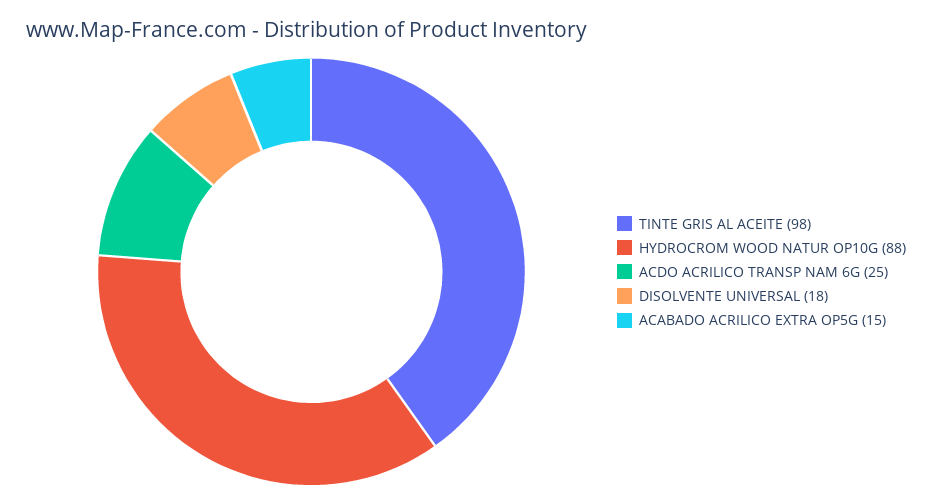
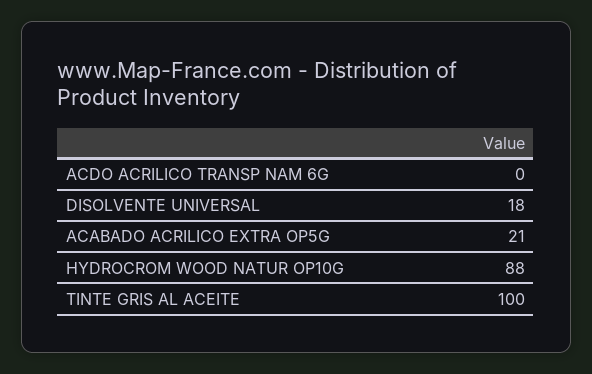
  {
-   "TINTE GRIS AL ACEITE": 98,
+   "TINTE GRIS AL ACEITE": 100,
    "HYDROCROM WOOD NATUR OP10G": 88,
-   "ACDO ACRILICO TRANSP NAM 6G": 25,
+   "ACDO ACRILICO TRANSP NAM 6G": 0,
    "DISOLVENTE UNIVERSAL": 18,
-   "ACABADO ACRILICO EXTRA OP5G": 15
+   "ACABADO ACRILICO EXTRA OP5G": 21
  }

